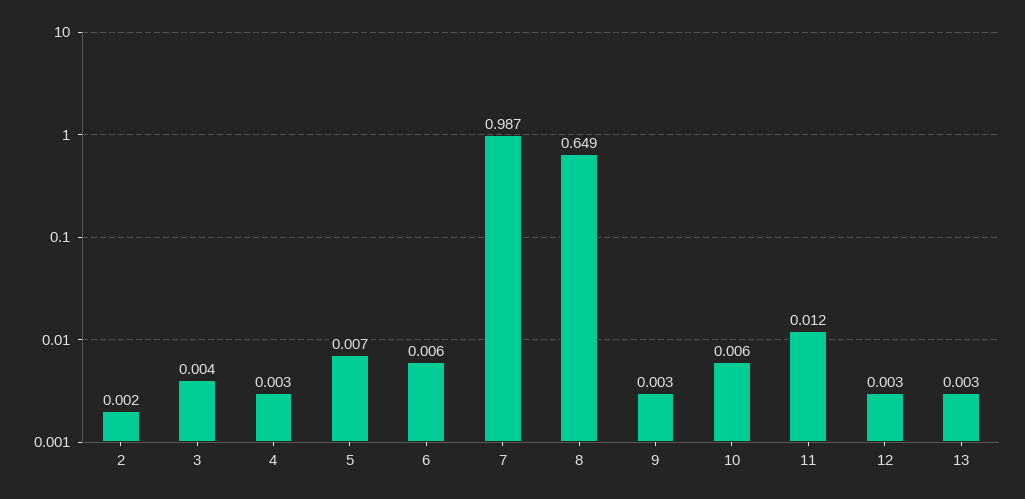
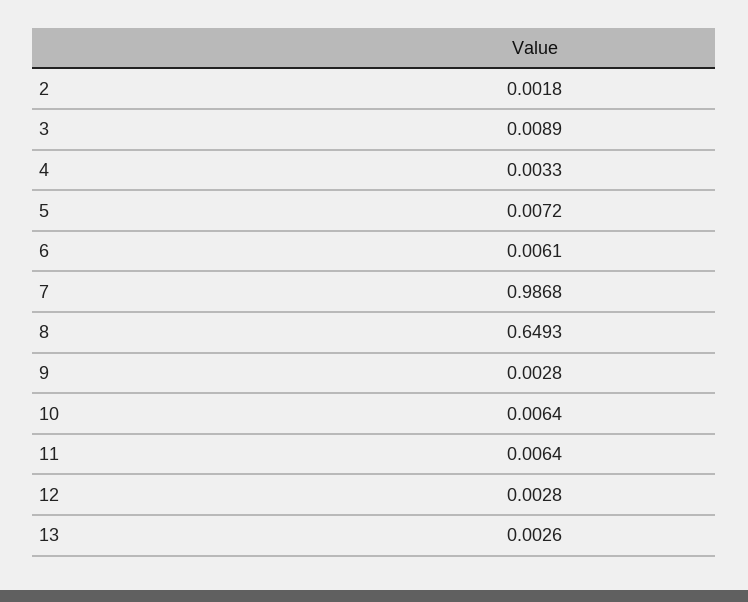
  {
    "2": 0.0018,
-   "3": 0.004,
+   "3": 0.0089,
    "4": 0.0033,
    "5": 0.0072,
    "6": 0.0061,
    "7": 0.9868,
    "8": 0.6493,
    "9": 0.0028,
    "10": 0.0064,
-   "11": 0.012,
+   "11": 0.0064,
    "12": 0.0028,
    "13": 0.0026
  }

